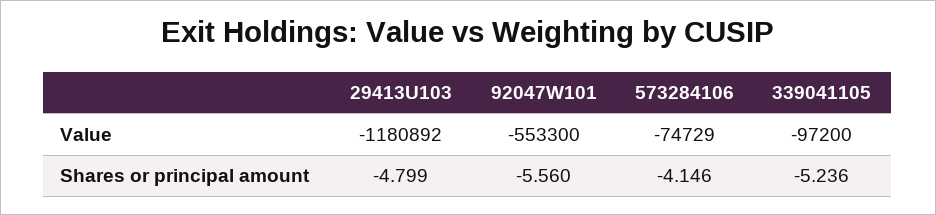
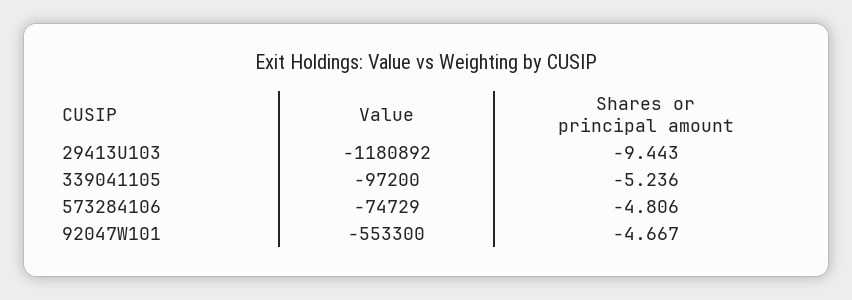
  {
    "29413U103": {
      "Value": -1180892,
-     "Shares or principal amount": -4.799
+     "Shares or principal amount": -9.443
    },
    "92047W101": {
      "Value": -553300,
-     "Shares or principal amount": -5.56
+     "Shares or principal amount": -4.667
    },
    "573284106": {
      "Value": -74729,
-     "Shares or principal amount": -4.146
+     "Shares or principal amount": -4.806
    },
    "339041105": {
      "Value": -97200,
      "Shares or principal amount": -5.236
    }
  }

